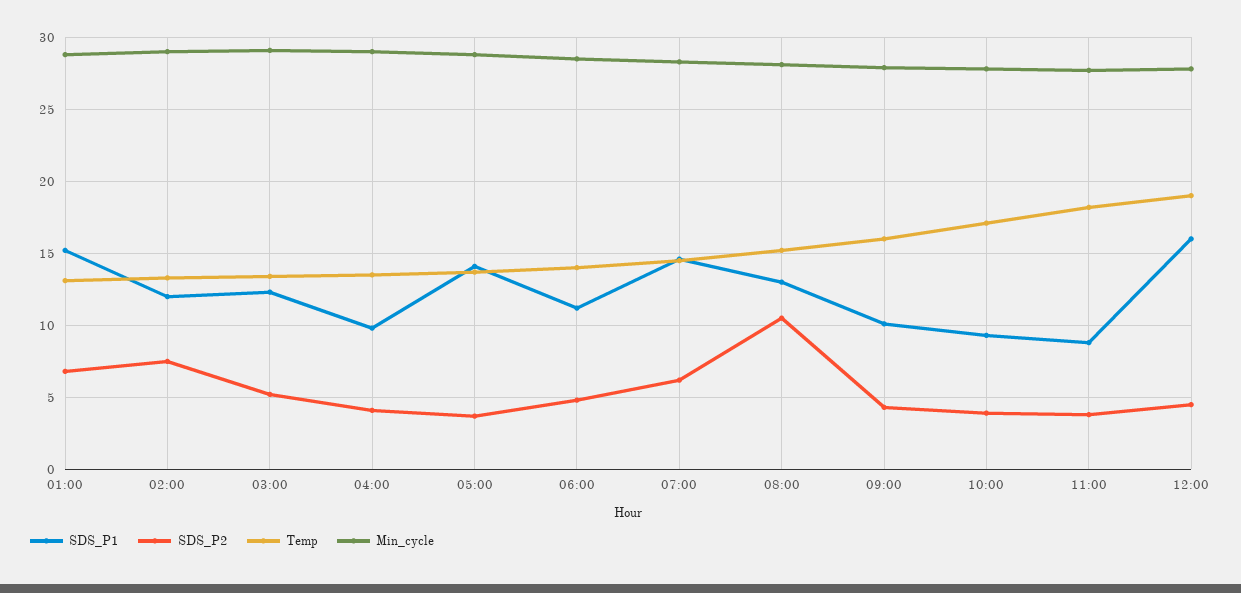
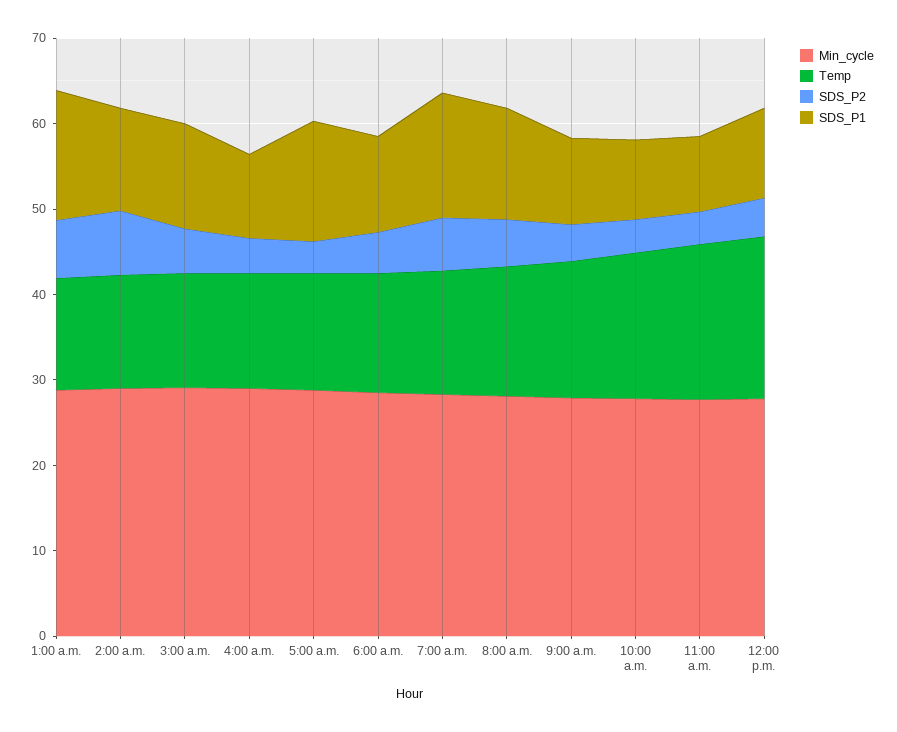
  {
    "SDS_P1": {
      "01:00": 15,
      "02:00": 12,
      "03:00": 12.5,
      "04:00": 10,
      "05:00": 14,
      "06:00": 11,
      "07:00": 14.5,
      "08:00": 13,
      "09:00": 10,
      "10:00": 9.5,
      "11:00": 9,
-     "12:00": 16
+     "12:00": 10
    },
    "SDS_P2": {
      "01:00": 7,
      "02:00": 7.5,
      "03:00": 5,
      "04:00": 4,
      "05:00": 3.5,
      "06:00": 5,
      "07:00": 6,
-     "08:00": 10.5,
+     "08:00": 6,
      "09:00": 4.5,
      "10:00": 4,
      "11:00": 4,
      "12:00": 4.5
    },
    "Temp": {
      "01:00": 13,
      "02:00": 13.5,
      "03:00": 13.5,
      "04:00": 13.5,
      "05:00": 13.5,
      "06:00": 14,
      "07:00": 14.5,
      "08:00": 15,
      "09:00": 16,
      "10:00": 17,
      "11:00": 18,
      "12:00": 19
    },
    "Min_cycle": {
      "01:00": 29,
      "02:00": 29,
      "03:00": 29,
      "04:00": 29,
      "05:00": 29,
      "06:00": 28.5,
      "07:00": 28.5,
      "08:00": 28,
      "09:00": 28,
      "10:00": 28,
      "11:00": 27.5,
      "12:00": 28
    }
  }

